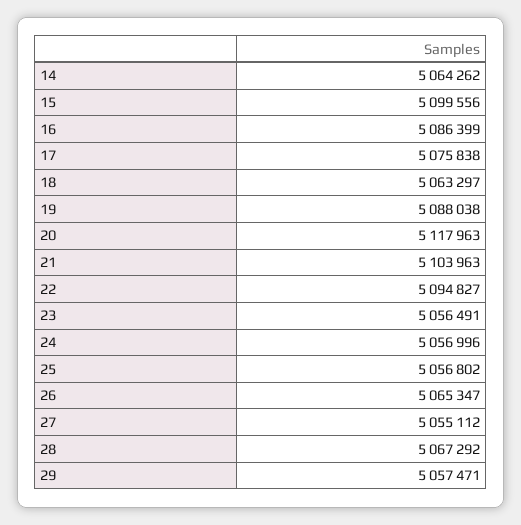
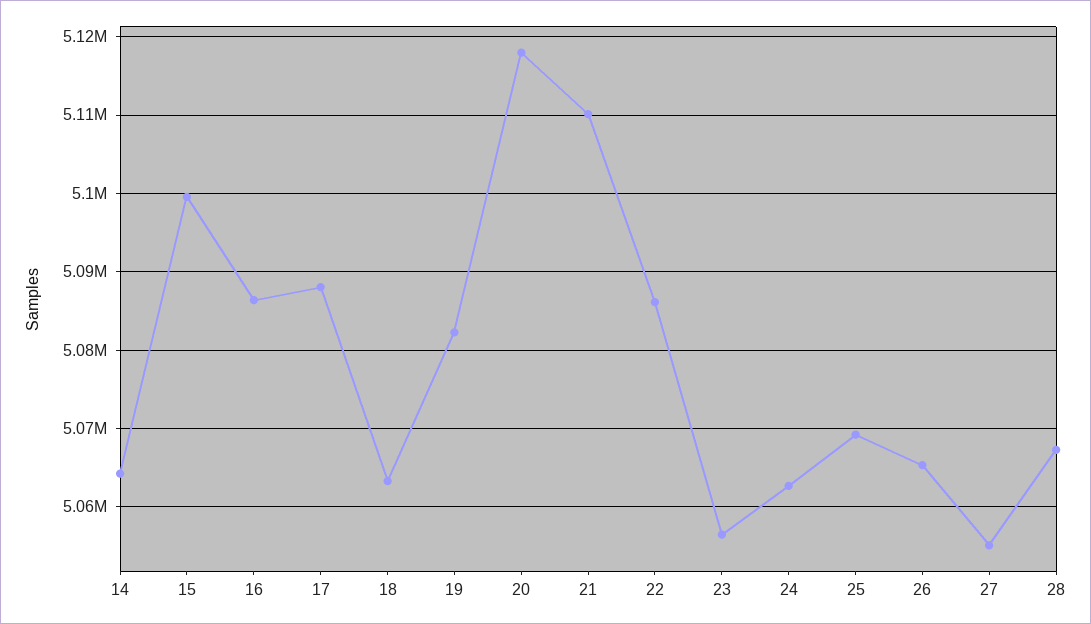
  {
    "14": 5064262,
    "15": 5099556,
    "16": 5086399,
-   "17": 5075838,
+   "17": 5088000,
    "18": 5063297,
-   "19": 5088038,
+   "19": 5082000,
    "20": 5117963,
-   "21": 5103963,
+   "21": 5110000,
-   "22": 5094827,
+   "22": 5086000,
    "23": 5056491,
-   "24": 5056996,
+   "24": 5063000,
-   "25": 5056802,
+   "25": 5069000,
    "26": 5065347,
    "27": 5055112,
-   "28": 5067292,
+   "28": 5067292
-   "29": 5057471
  }

